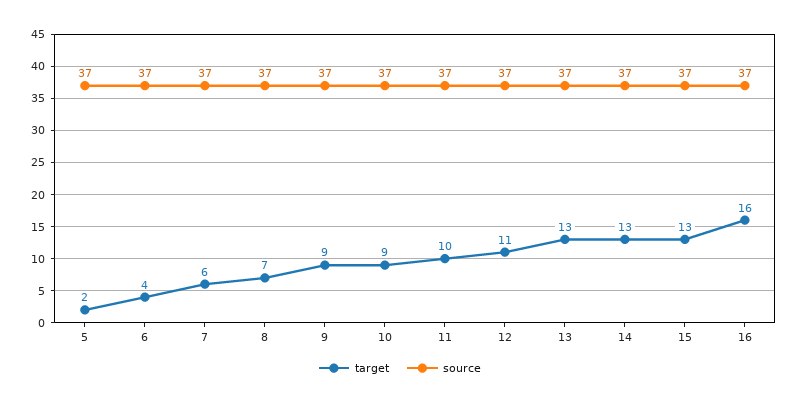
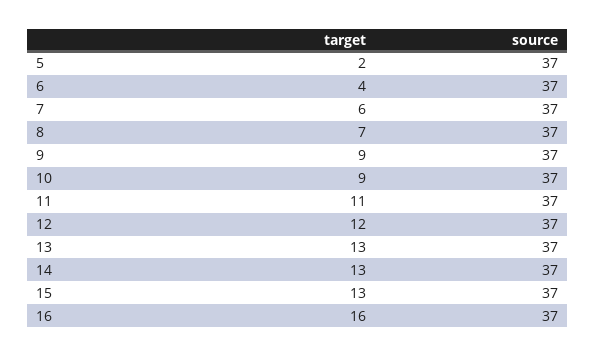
  {
    "target": {
      "5": 2,
      "6": 4,
      "7": 6,
      "8": 7,
      "9": 9,
      "10": 9,
-     "11": 10,
+     "11": 11,
-     "12": 11,
+     "12": 12,
      "13": 13,
      "14": 13,
      "15": 13,
      "16": 16
    },
    "source": {
      "5": 37,
      "6": 37,
      "7": 37,
      "8": 37,
      "9": 37,
      "10": 37,
      "11": 37,
      "12": 37,
      "13": 37,
      "14": 37,
      "15": 37,
      "16": 37
    }
  }

